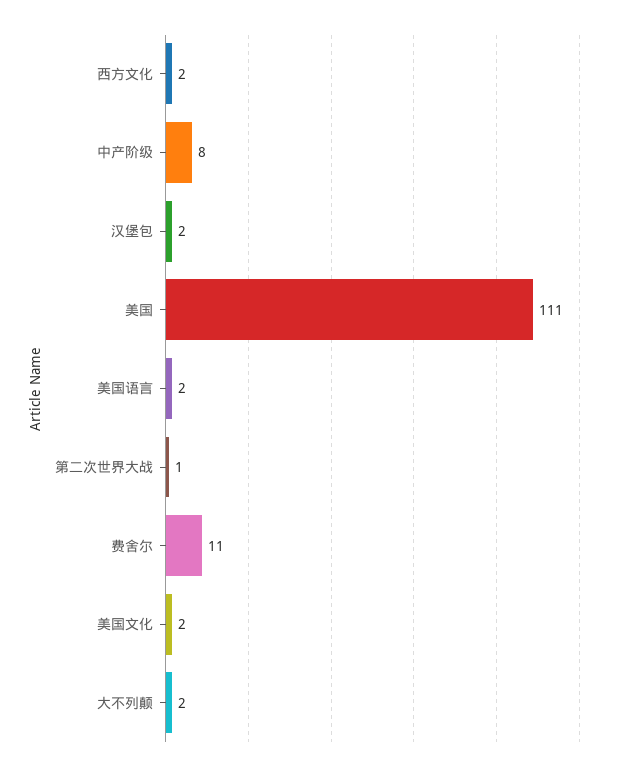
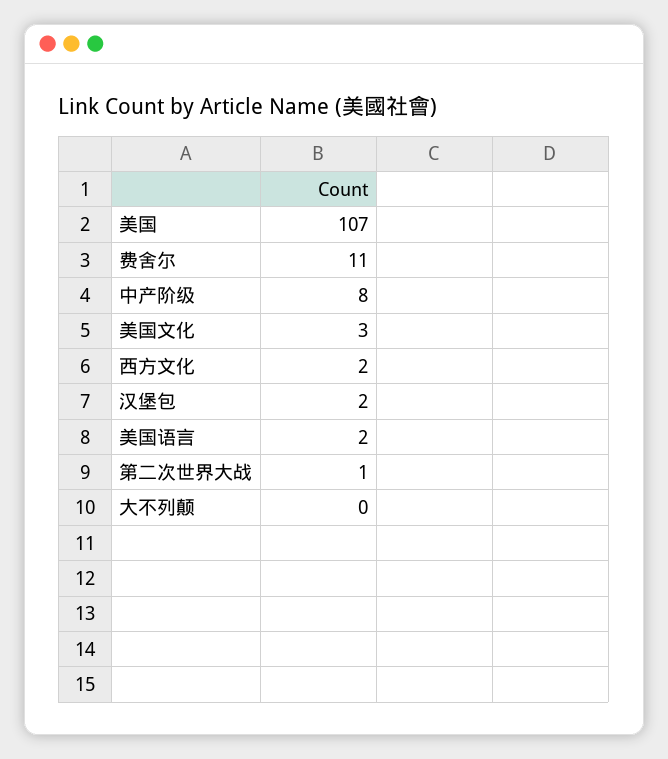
  {
    "西方文化": 2,
    "中产阶级": 8,
    "汉堡包": 2,
-   "美国": 111,
+   "美国": 107,
    "美国语言": 2,
    "第二次世界大战": 1,
    "费舍尔": 11,
-   "美国文化": 2,
+   "美国文化": 3,
-   "大不列颠": 2
+   "大不列颠": 0
  }

